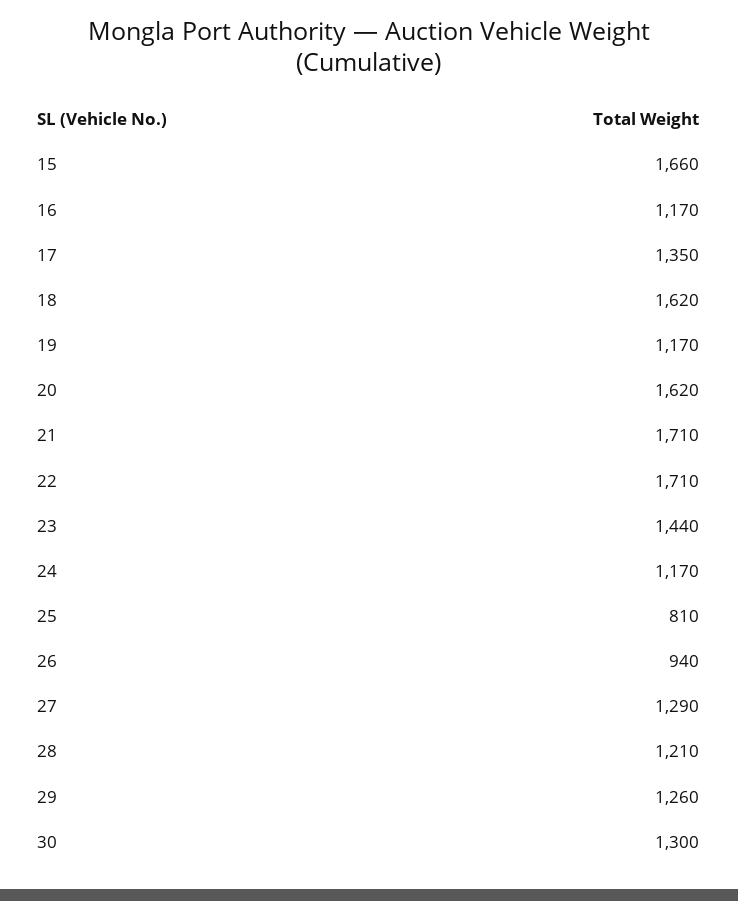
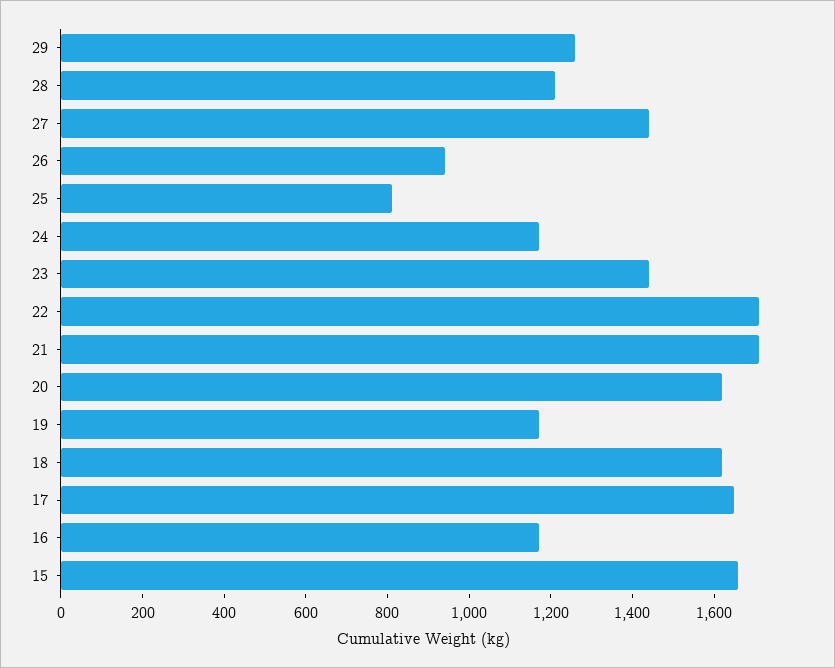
  {
    "15": 1660,
    "16": 1170,
-   "17": 1350,
+   "17": 1650,
    "18": 1620,
    "19": 1170,
    "20": 1620,
    "21": 1710,
    "22": 1710,
    "23": 1440,
    "24": 1170,
    "25": 810,
    "26": 940,
-   "27": 1290,
+   "27": 1450,
    "28": 1210,
-   "29": 1260,
+   "29": 1260
-   "30": 1300
  }

